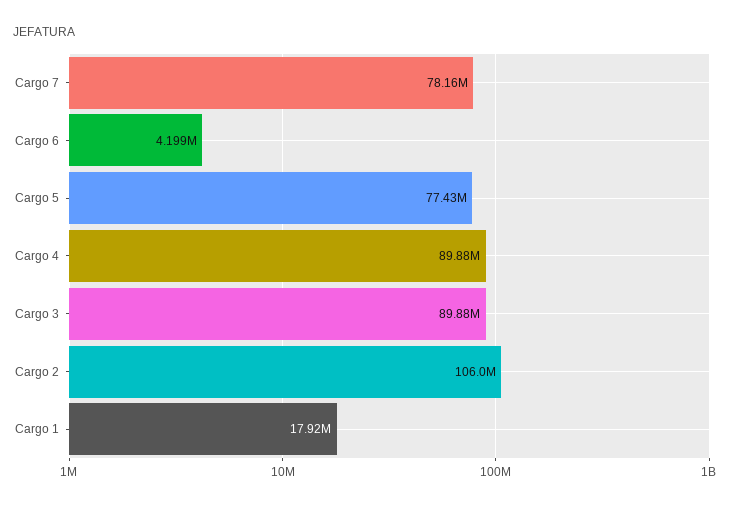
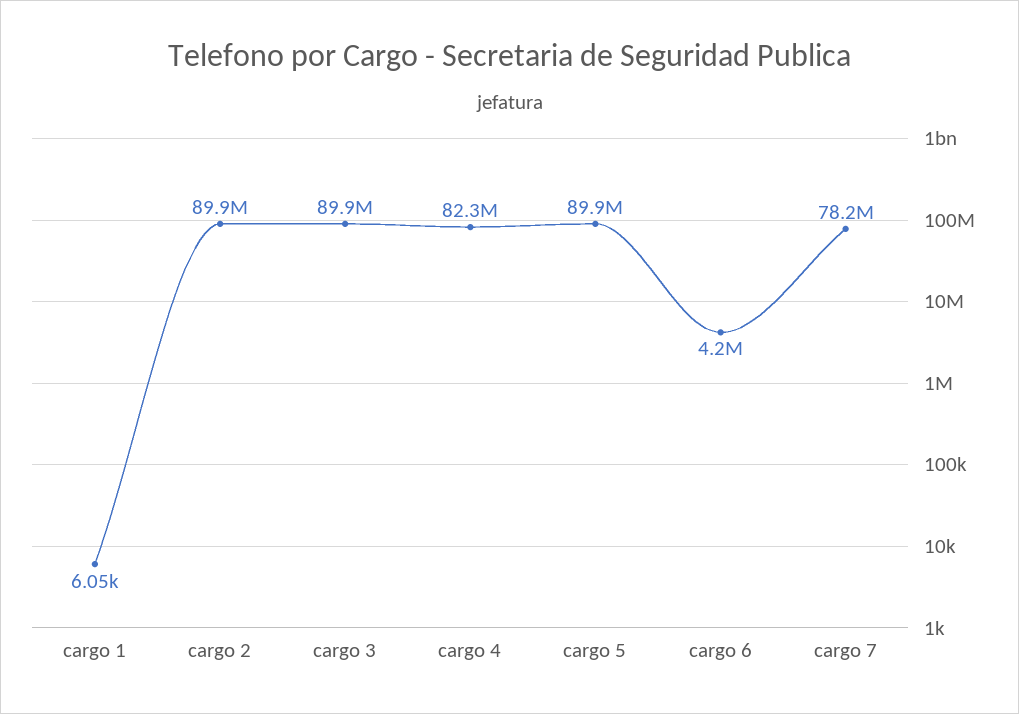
  {
    "Cargo 7": 78160000,
    "Cargo 6": 4199000,
-   "Cargo 5": 77430000,
+   "Cargo 5": 89900000,
-   "Cargo 4": 89880000,
+   "Cargo 4": 82300000,
    "Cargo 3": 89880000,
-   "Cargo 2": 106000000,
+   "Cargo 2": 89900000,
-   "Cargo 1": 17920000
+   "Cargo 1": 6050
  }

